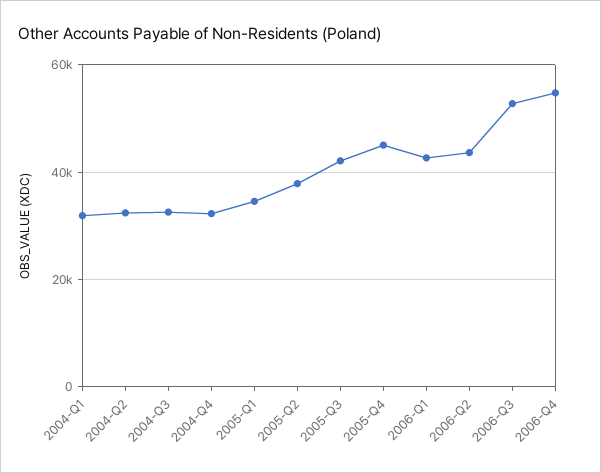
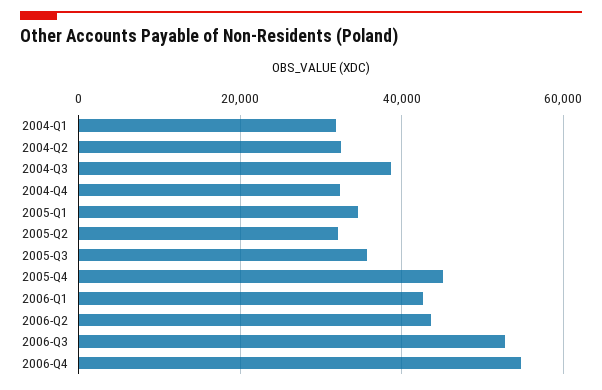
  {
    "2004-Q1": 32000,
    "2004-Q2": 32000,
-   "2004-Q3": 32000,
+   "2004-Q3": 38000,
    "2004-Q4": 32000,
    "2005-Q1": 34000,
-   "2005-Q2": 38000,
+   "2005-Q2": 32000,
-   "2005-Q3": 42000,
+   "2005-Q3": 36000,
    "2005-Q4": 46000,
    "2006-Q1": 42000,
    "2006-Q2": 44000,
    "2006-Q3": 52000,
    "2006-Q4": 54000
  }

